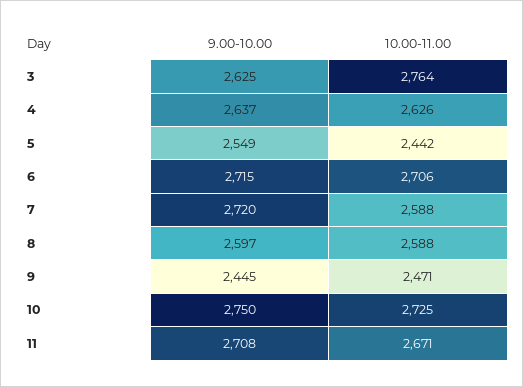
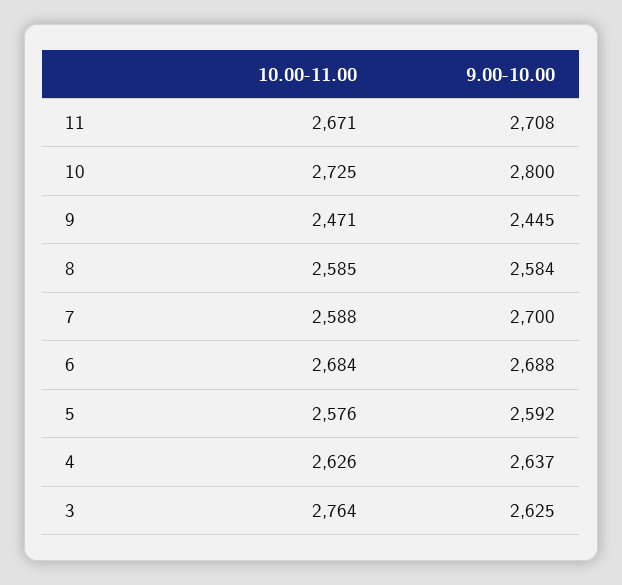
  {
    "9.00-10.00": {
      "3": 2625,
      "4": 2637,
-     "5": 2549,
+     "5": 2592,
-     "6": 2715,
+     "6": 2688,
-     "7": 2720,
+     "7": 2700,
-     "8": 2597,
+     "8": 2584,
      "9": 2445,
-     "10": 2750,
+     "10": 2800,
      "11": 2708
    },
    "10.00-11.00": {
      "3": 2764,
      "4": 2626,
-     "5": 2442,
+     "5": 2576,
-     "6": 2706,
+     "6": 2684,
      "7": 2588,
-     "8": 2588,
+     "8": 2585,
      "9": 2471,
      "10": 2725,
      "11": 2671
    }
  }

